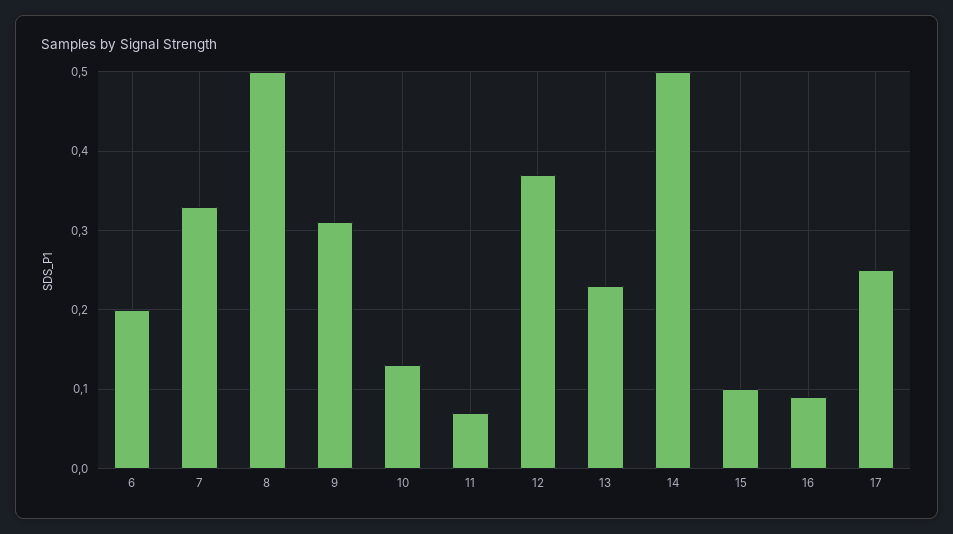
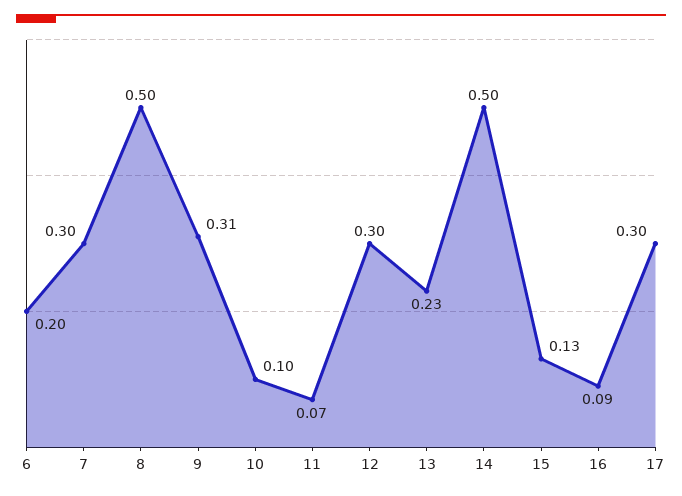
  {
    "6": 0.2,
-   "7": 0.33,
+   "7": 0.3,
    "8": 0.5,
    "9": 0.31,
-   "10": 0.13,
+   "10": 0.1,
    "11": 0.07,
-   "12": 0.37,
+   "12": 0.3,
    "13": 0.23,
    "14": 0.5,
-   "15": 0.1,
+   "15": 0.13,
    "16": 0.09,
-   "17": 0.25
+   "17": 0.3
  }

